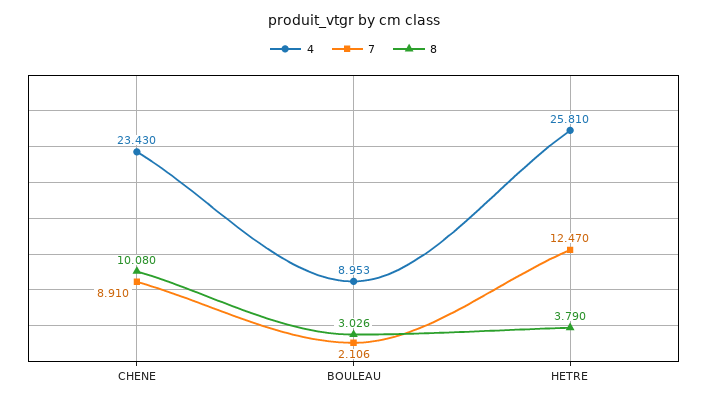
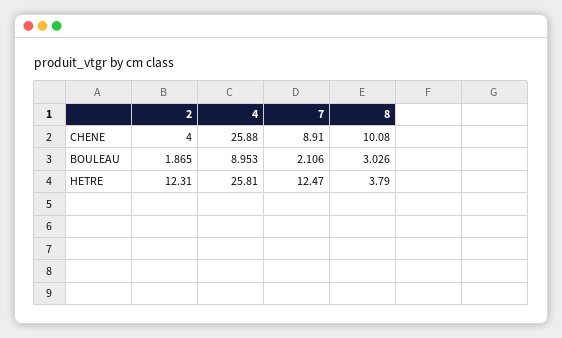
  {
    "4": {
-     "CHENE": 23.43,
+     "CHENE": 25.88,
      "BOULEAU": 8.953,
      "HETRE": 25.81
    },
    "7": {
      "CHENE": 8.91,
      "BOULEAU": 2.106,
      "HETRE": 12.47
    },
    "8": {
      "CHENE": 10.08,
      "BOULEAU": 3.026,
      "HETRE": 3.79
-   }
+   },
+   "2": {
+     "CHENE": 4,
+     "BOULEAU": 1.865,
+     "HETRE": 12.31
+   }
  }

